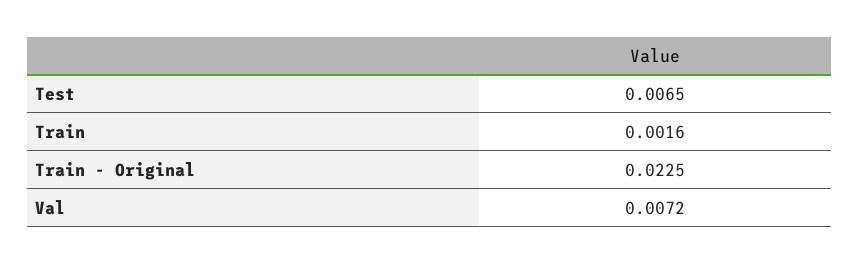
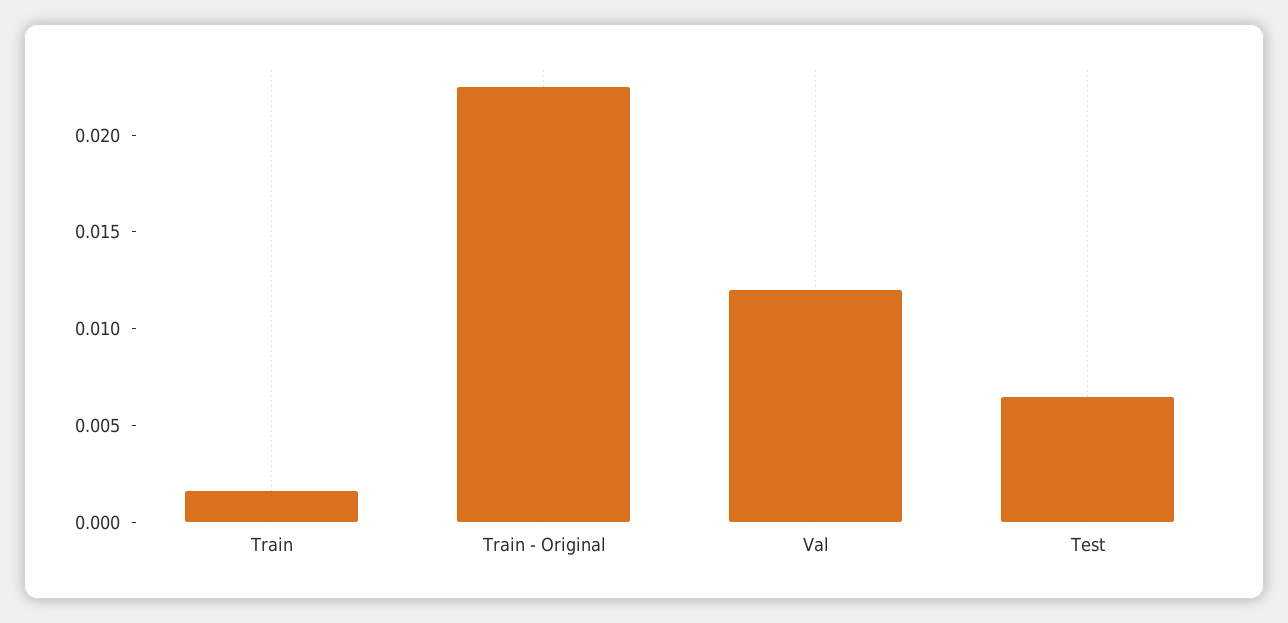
  {
    "Test": 0.0065,
    "Train": 0.0016,
    "Train - Original": 0.0225,
-   "Val": 0.0072
+   "Val": 0.012
  }

